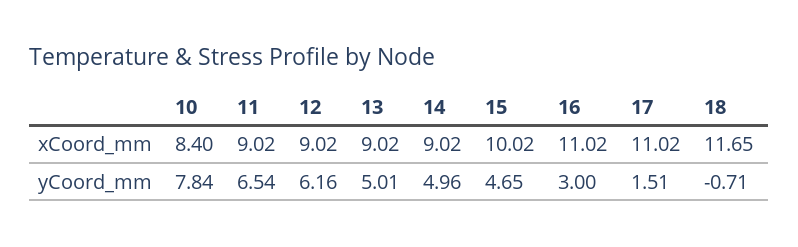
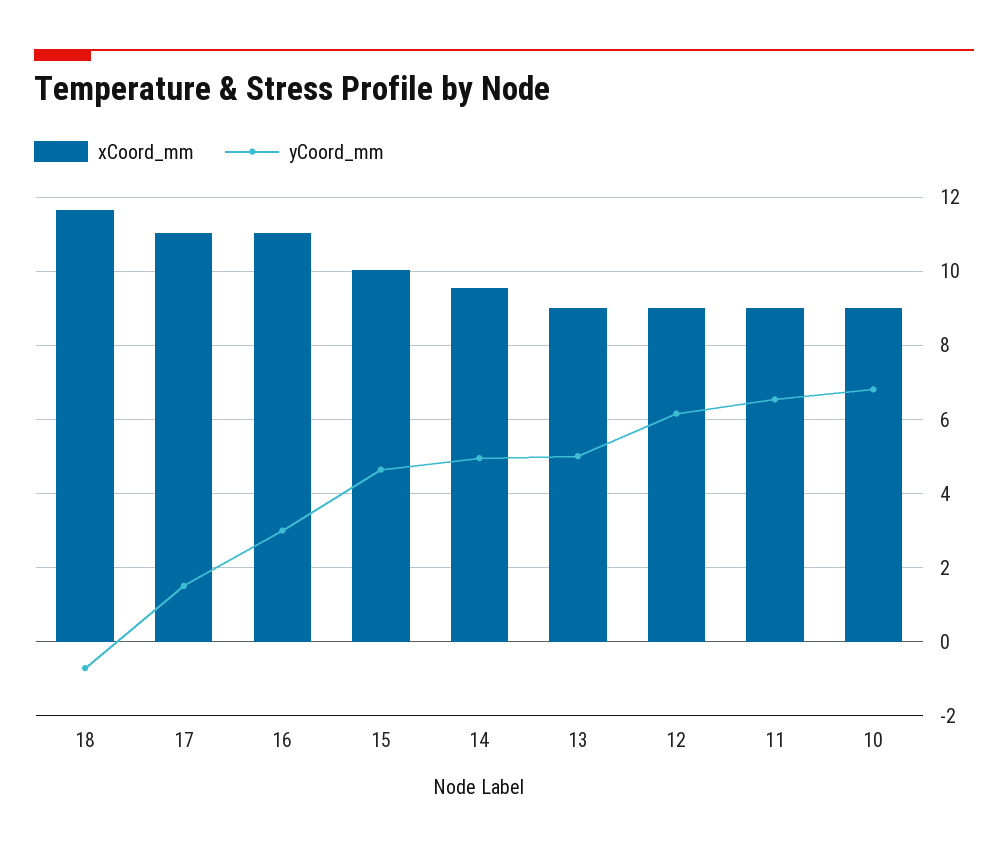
  {
    "xCoord_mm": {
-     "10": 8.4,
+     "10": 9,
      "11": 9.02,
      "12": 9.02,
      "13": 9.02,
-     "14": 9.02,
+     "14": 9.6,
      "15": 10.02,
      "16": 11.02,
      "17": 11.02,
      "18": 11.65
    },
    "yCoord_mm": {
-     "10": 7.84,
+     "10": 6.8,
      "11": 6.54,
      "12": 6.16,
      "13": 5.01,
      "14": 4.96,
      "15": 4.65,
      "16": 3,
      "17": 1.51,
      "18": -0.71
    }
  }

